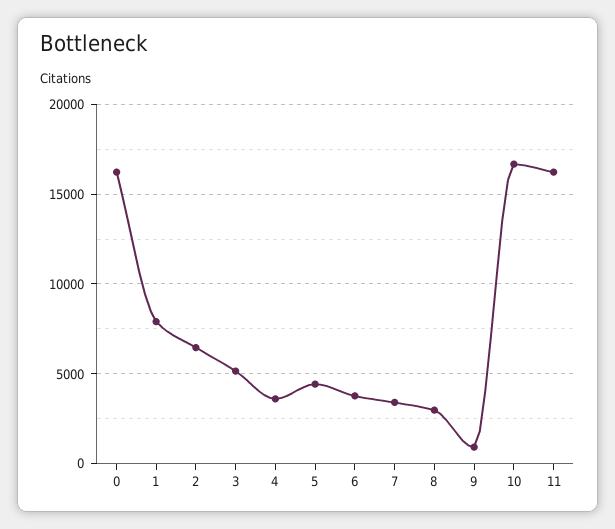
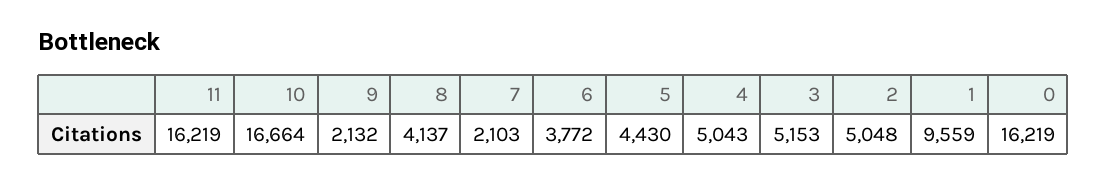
  {
    "0": 16219,
-   "1": 8000,
+   "1": 9559,
-   "2": 6500,
+   "2": 5048,
    "3": 5153,
-   "4": 3500,
+   "4": 5043,
    "5": 4430,
    "6": 3772,
-   "7": 3500,
+   "7": 2103,
-   "8": 3000,
+   "8": 4137,
-   "9": 1000,
+   "9": 2132,
    "10": 16664,
    "11": 16219
  }

